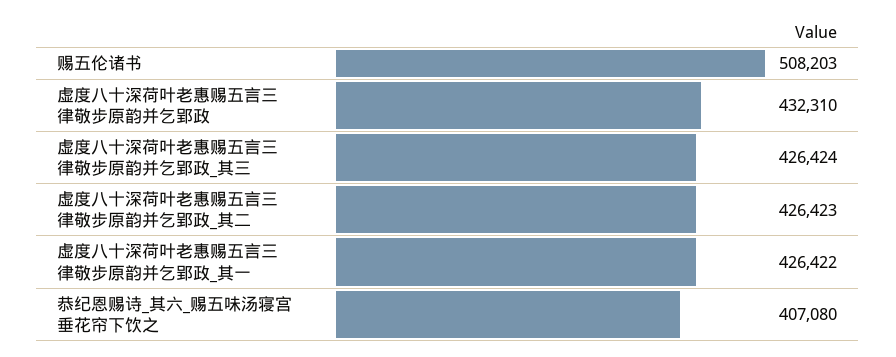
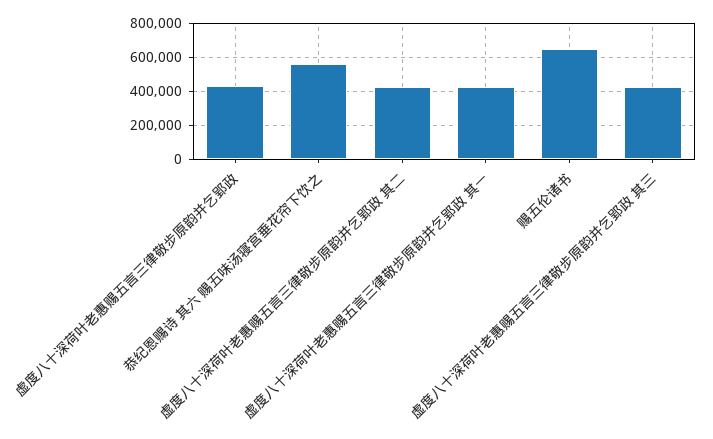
  {
-   "赐五伦诸书": 508203,
+   "赐五伦诸书": 650000,
    "虚度八十深荷叶老惠赐五言三律敬步原韵并乞郢政": 432310,
    "虚度八十深荷叶老惠赐五言三律敬步原韵并乞郢政_其三": 426424,
    "虚度八十深荷叶老惠赐五言三律敬步原韵并乞郢政_其二": 426423,
    "虚度八十深荷叶老惠赐五言三律敬步原韵并乞郢政_其一": 426422,
-   "恭纪恩赐诗_其六_赐五味汤寝宫垂花帘下饮之": 407080
+   "恭纪恩赐诗_其六_赐五味汤寝宫垂花帘下饮之": 550000
  }

